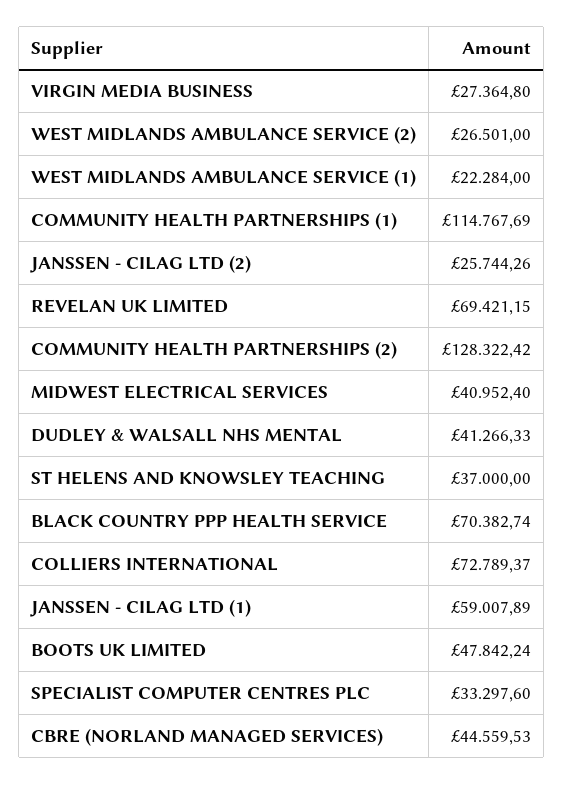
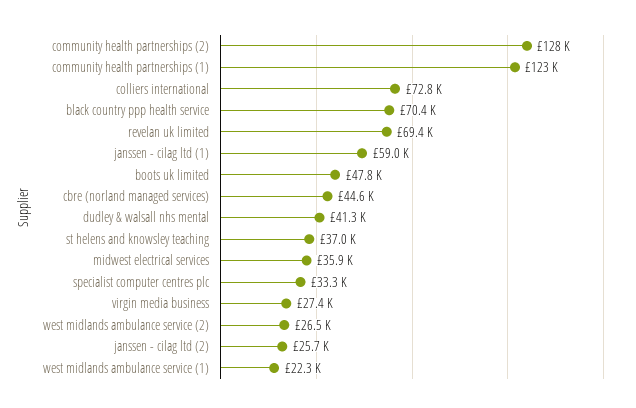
  {
    "VIRGIN MEDIA BUSINESS": 27364.8,
    "WEST MIDLANDS AMBULANCE SERVICE (2)": 26501,
    "WEST MIDLANDS AMBULANCE SERVICE (1)": 22284,
-   "COMMUNITY HEALTH PARTNERSHIPS (1)": 114767.69,
+   "COMMUNITY HEALTH PARTNERSHIPS (1)": 123000,
    "JANSSEN - CILAG LTD (2)": 25744.26,
    "REVELAN UK LIMITED": 69421.15,
    "COMMUNITY HEALTH PARTNERSHIPS (2)": 128322.42,
-   "MIDWEST ELECTRICAL SERVICES": 40952.4,
+   "MIDWEST ELECTRICAL SERVICES": 35900,
    "DUDLEY & WALSALL NHS MENTAL": 41266.33,
    "ST HELENS AND KNOWSLEY TEACHING": 37000,
    "BLACK COUNTRY PPP HEALTH SERVICE": 70382.74,
    "COLLIERS INTERNATIONAL": 72789.37,
    "JANSSEN - CILAG LTD (1)": 59007.89,
    "BOOTS UK LIMITED": 47842.24,
    "SPECIALIST COMPUTER CENTRES PLC": 33297.6,
    "CBRE (NORLAND MANAGED SERVICES)": 44559.53
  }

